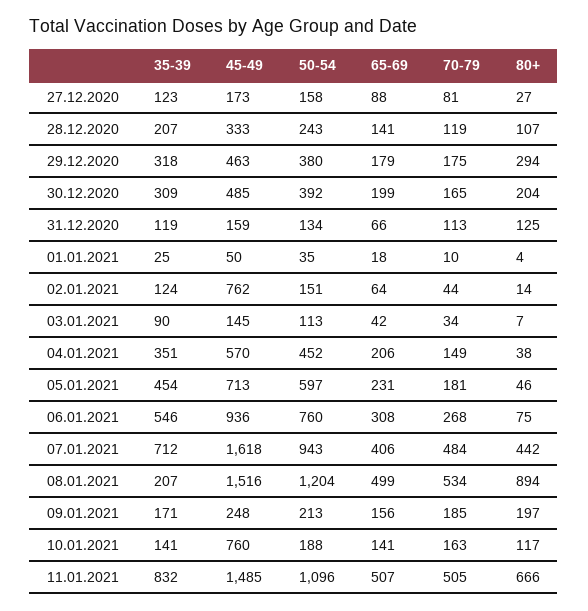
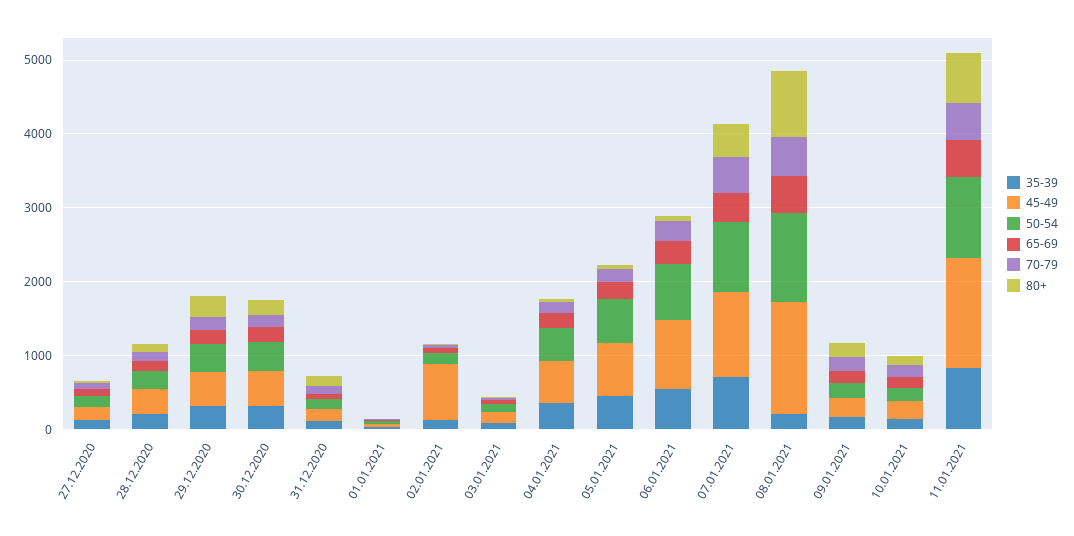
  {
    "35-39": {
      "27.12.2020": 123,
      "28.12.2020": 207,
      "29.12.2020": 318,
      "30.12.2020": 309,
      "31.12.2020": 119,
      "01.01.2021": 25,
      "02.01.2021": 124,
      "03.01.2021": 90,
      "04.01.2021": 351,
      "05.01.2021": 454,
      "06.01.2021": 546,
      "07.01.2021": 712,
      "08.01.2021": 207,
      "09.01.2021": 171,
      "10.01.2021": 141,
      "11.01.2021": 832
    },
    "45-49": {
      "27.12.2020": 173,
      "28.12.2020": 333,
      "29.12.2020": 463,
      "30.12.2020": 485,
      "31.12.2020": 159,
      "01.01.2021": 50,
      "02.01.2021": 762,
      "03.01.2021": 145,
      "04.01.2021": 570,
      "05.01.2021": 713,
      "06.01.2021": 936,
-     "07.01.2021": 1618,
+     "07.01.2021": 1200,
      "08.01.2021": 1516,
      "09.01.2021": 248,
-     "10.01.2021": 760,
+     "10.01.2021": 200,
      "11.01.2021": 1485
    },
    "50-54": {
      "27.12.2020": 158,
      "28.12.2020": 243,
      "29.12.2020": 380,
      "30.12.2020": 392,
      "31.12.2020": 134,
      "01.01.2021": 35,
      "02.01.2021": 151,
      "03.01.2021": 113,
      "04.01.2021": 452,
      "05.01.2021": 597,
      "06.01.2021": 760,
      "07.01.2021": 943,
      "08.01.2021": 1204,
      "09.01.2021": 213,
      "10.01.2021": 188,
      "11.01.2021": 1096
    },
    "65-69": {
      "27.12.2020": 88,
      "28.12.2020": 141,
      "29.12.2020": 179,
      "30.12.2020": 199,
      "31.12.2020": 66,
      "01.01.2021": 18,
      "02.01.2021": 64,
      "03.01.2021": 42,
      "04.01.2021": 206,
      "05.01.2021": 231,
      "06.01.2021": 308,
      "07.01.2021": 406,
      "08.01.2021": 499,
      "09.01.2021": 156,
      "10.01.2021": 141,
      "11.01.2021": 507
    },
    "70-79": {
      "27.12.2020": 81,
      "28.12.2020": 119,
      "29.12.2020": 175,
      "30.12.2020": 165,
      "31.12.2020": 113,
      "01.01.2021": 10,
      "02.01.2021": 44,
      "03.01.2021": 34,
      "04.01.2021": 149,
      "05.01.2021": 181,
      "06.01.2021": 268,
      "07.01.2021": 484,
      "08.01.2021": 534,
      "09.01.2021": 185,
      "10.01.2021": 163,
      "11.01.2021": 505
    },
    "80+": {
      "27.12.2020": 27,
      "28.12.2020": 107,
      "29.12.2020": 294,
      "30.12.2020": 204,
      "31.12.2020": 125,
      "01.01.2021": 4,
      "02.01.2021": 14,
      "03.01.2021": 7,
      "04.01.2021": 38,
      "05.01.2021": 46,
      "06.01.2021": 75,
      "07.01.2021": 442,
      "08.01.2021": 894,
      "09.01.2021": 197,
      "10.01.2021": 117,
      "11.01.2021": 666
    }
  }

